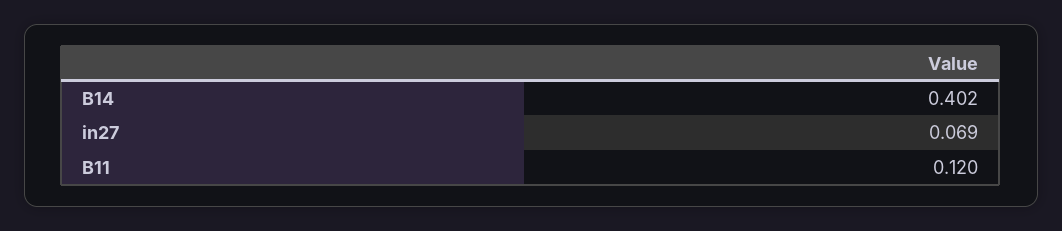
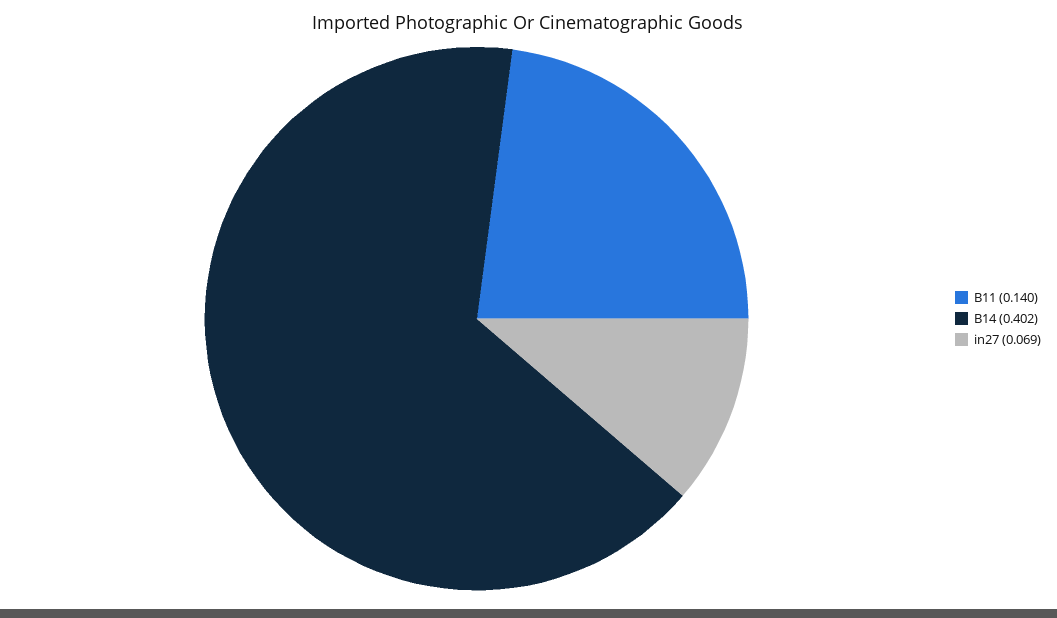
  {
    "B14": 0.402,
    "in27": 0.069,
-   "B11": 0.12
+   "B11": 0.14
  }

